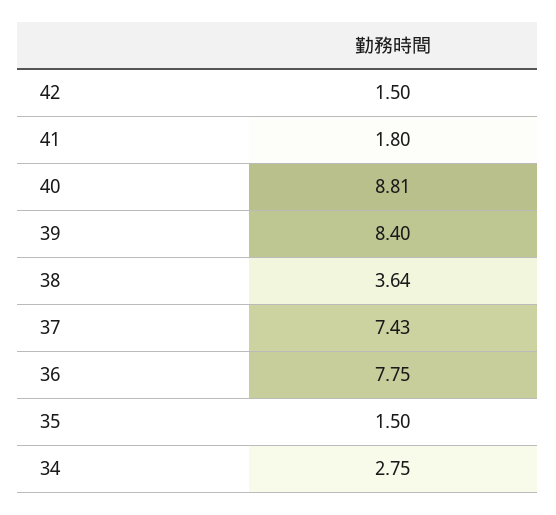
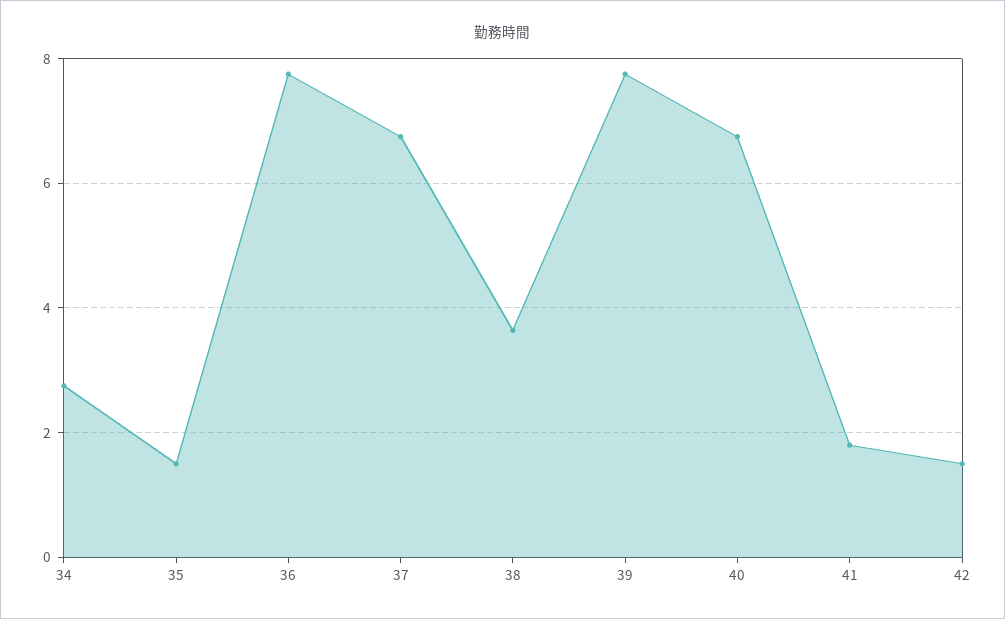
  {
    "42": 1.5,
    "41": 1.8,
-   "40": 8.81,
+   "40": 6.8,
-   "39": 8.4,
+   "39": 7.8,
    "38": 3.64,
-   "37": 7.43,
+   "37": 6.8,
    "36": 7.75,
    "35": 1.5,
    "34": 2.75
  }

